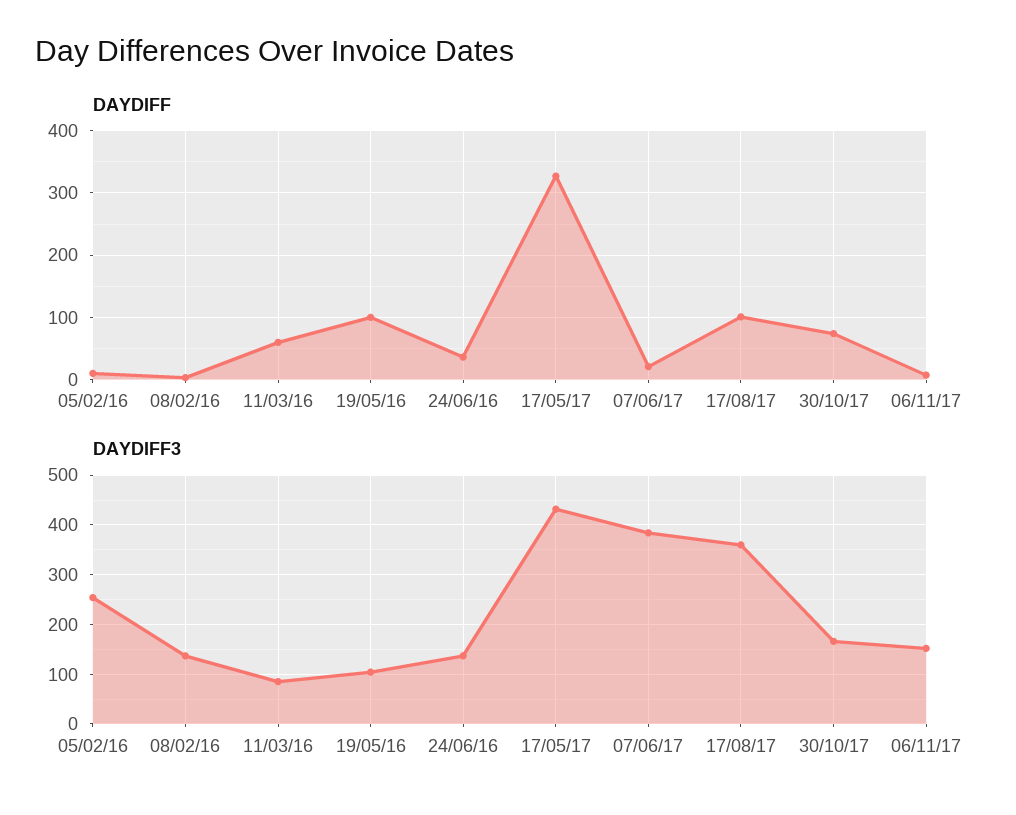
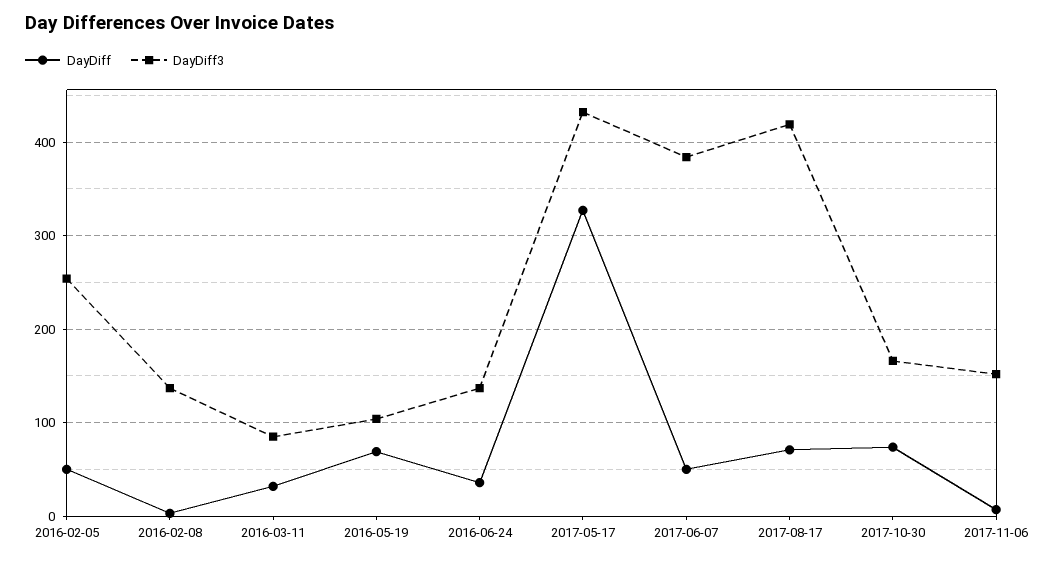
  {
    "DAYDIFF": {
-     "05/02/16": 10,
+     "05/02/16": 50,
      "08/02/16": 0,
-     "11/03/16": 60,
+     "11/03/16": 30,
-     "19/05/16": 100,
+     "19/05/16": 70,
      "24/06/16": 40,
      "17/05/17": 330,
-     "07/06/17": 20,
+     "07/06/17": 50,
-     "17/08/17": 100,
+     "17/08/17": 70,
      "30/10/17": 70,
      "06/11/17": 10
    },
    "DAYDIFF3": {
      "05/02/16": 250,
      "08/02/16": 140,
      "11/03/16": 90,
      "19/05/16": 100,
      "24/06/16": 140,
      "17/05/17": 430,
      "07/06/17": 380,
-     "17/08/17": 360,
+     "17/08/17": 420,
      "30/10/17": 170,
      "06/11/17": 150
    }
  }

